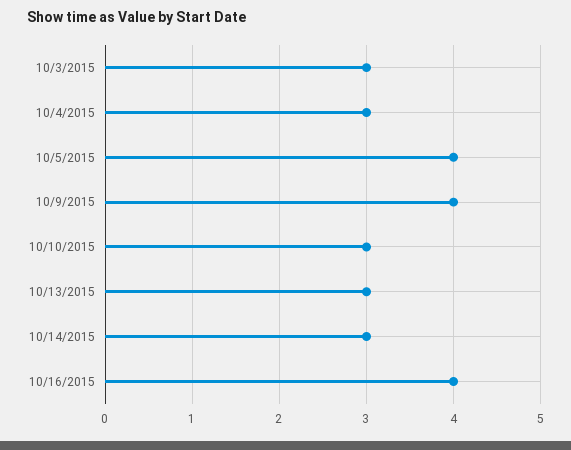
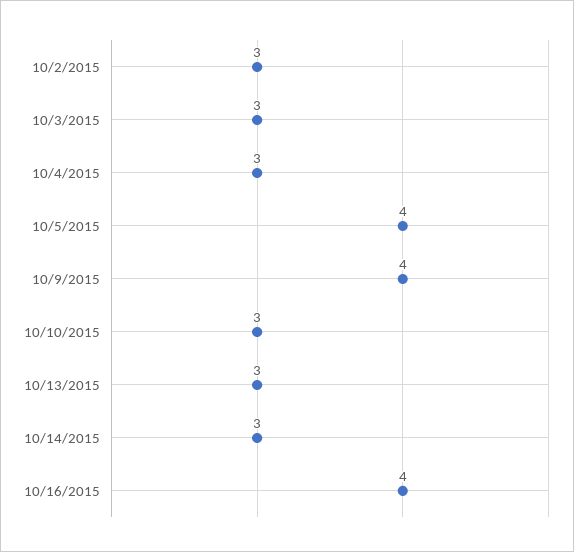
  {
    "10/3/2015": 3,
    "10/4/2015": 3,
    "10/5/2015": 4,
    "10/9/2015": 4,
    "10/10/2015": 3,
    "10/13/2015": 3,
    "10/14/2015": 3,
-   "10/16/2015": 4
+   "10/16/2015": 4,
+   "10/2/2015": 3
  }

